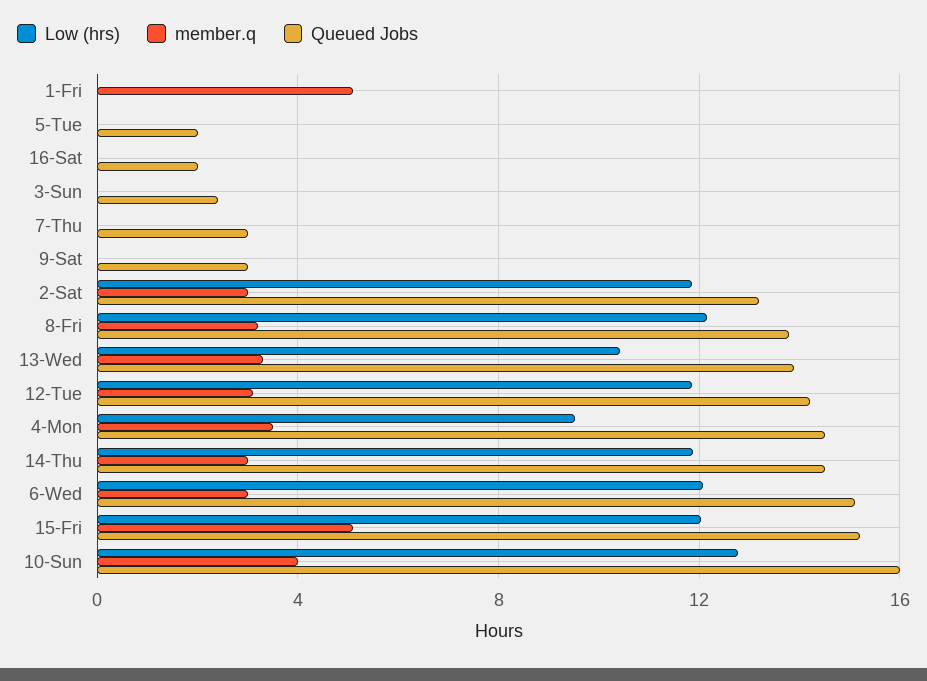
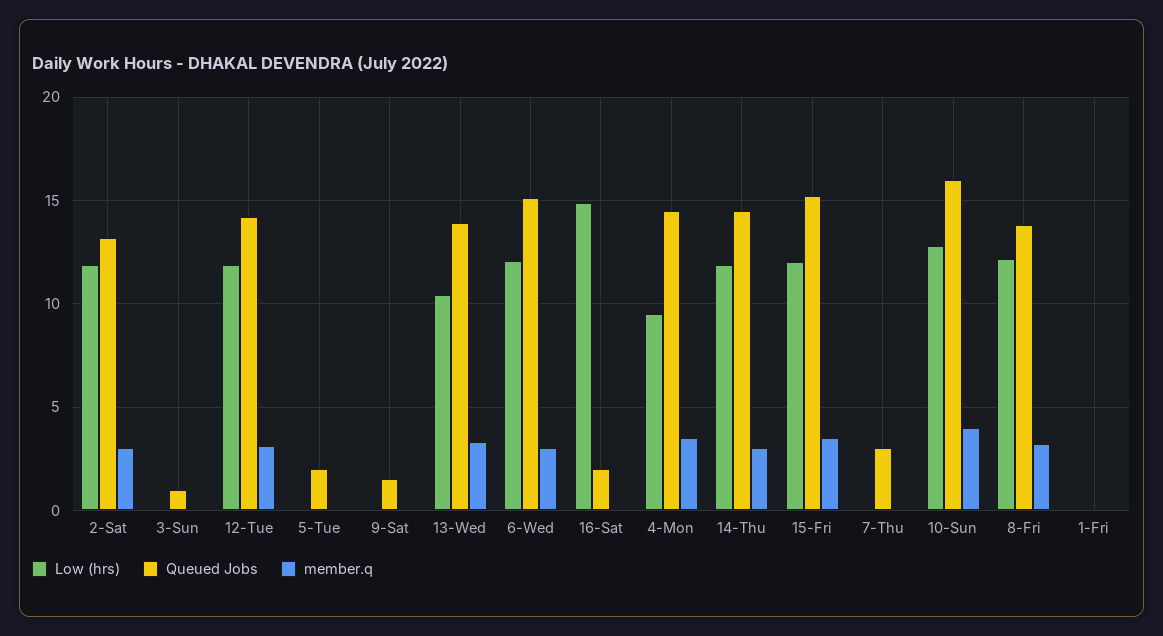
  {
    "Low (hrs)": {
      "1-Fri": 0,
      "5-Tue": 0,
-     "16-Sat": 0,
+     "16-Sat": 15,
      "3-Sun": 0,
      "7-Thu": 0,
      "9-Sat": 0,
      "2-Sat": 12,
      "8-Fri": 12,
      "13-Wed": 10.5,
      "12-Tue": 12,
      "4-Mon": 9.5,
      "14-Thu": 12,
      "6-Wed": 12,
      "15-Fri": 12,
      "10-Sun": 13
    },
    "member.q": {
-     "1-Fri": 5,
+     "1-Fri": 0,
      "5-Tue": 0,
      "16-Sat": 0,
      "3-Sun": 0,
      "7-Thu": 0,
      "9-Sat": 0,
      "2-Sat": 3,
      "8-Fri": 3,
      "13-Wed": 3.5,
      "12-Tue": 3,
      "4-Mon": 3.5,
      "14-Thu": 3,
      "6-Wed": 3,
-     "15-Fri": 5,
+     "15-Fri": 3.5,
      "10-Sun": 4
    },
    "Queued Jobs": {
      "1-Fri": 0,
      "5-Tue": 2,
      "16-Sat": 2,
-     "3-Sun": 2.5,
+     "3-Sun": 1,
      "7-Thu": 3,
-     "9-Sat": 3,
+     "9-Sat": 1.5,
      "2-Sat": 13,
      "8-Fri": 14,
      "13-Wed": 14,
      "12-Tue": 14,
      "4-Mon": 14.5,
      "14-Thu": 14.5,
      "6-Wed": 15,
      "15-Fri": 15,
      "10-Sun": 16
    }
  }

